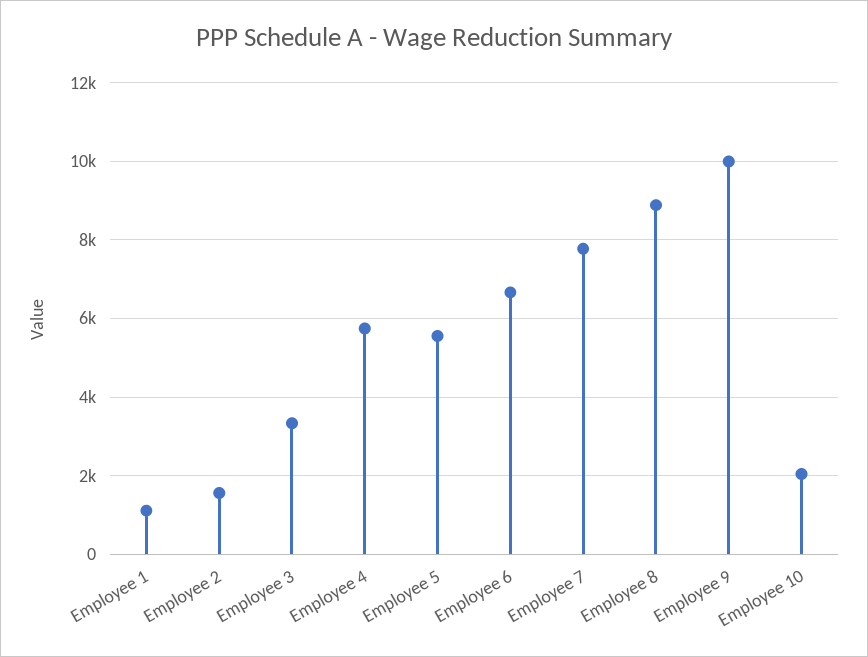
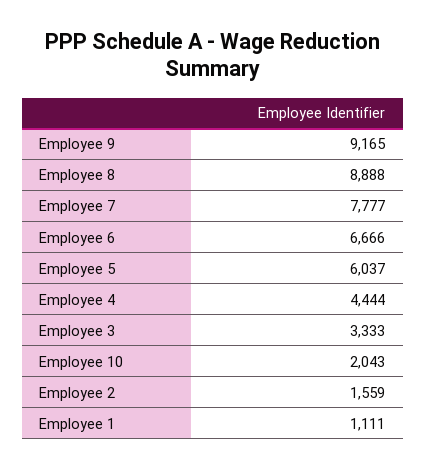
  {
    "Employee 1": 1111,
    "Employee 2": 1559,
    "Employee 3": 3333,
-   "Employee 4": 5800,
+   "Employee 4": 4444,
-   "Employee 5": 5600,
+   "Employee 5": 6037,
    "Employee 6": 6666,
    "Employee 7": 7777,
    "Employee 8": 8888,
-   "Employee 9": 10000,
+   "Employee 9": 9165,
    "Employee 10": 2043
  }

